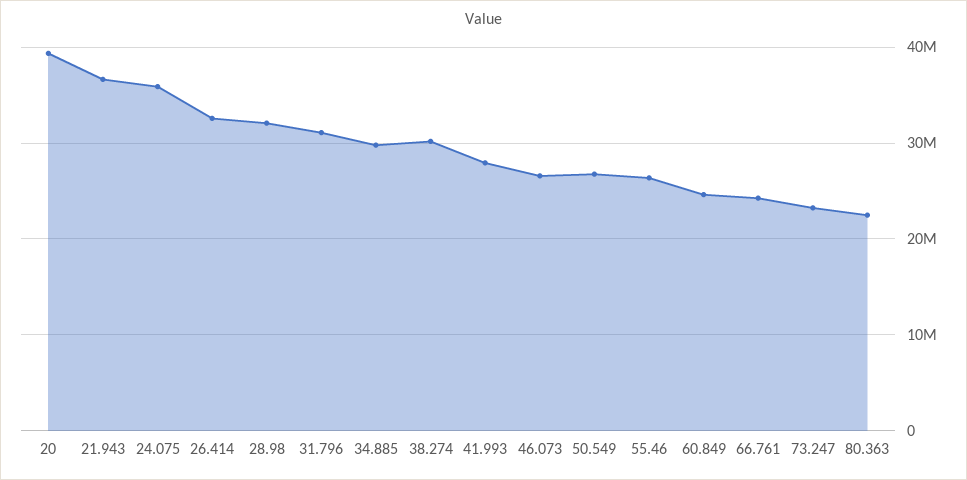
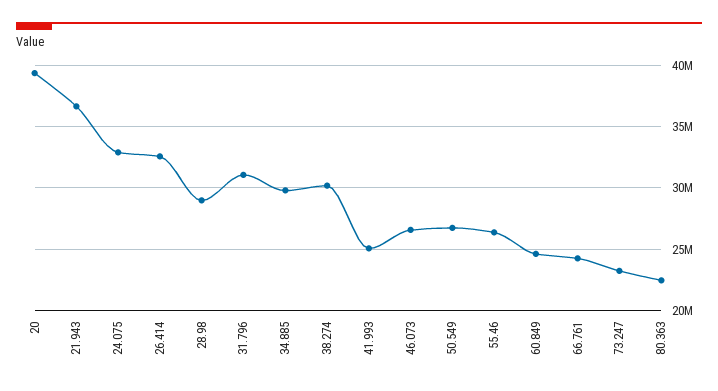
  {
    "20": 39500000,
    "21.943": 36500000,
-   "24.075": 36000000,
+   "24.075": 33000000,
    "26.414": 32500000,
-   "28.98": 32000000,
+   "28.98": 29000000,
    "31.796": 31000000,
    "34.885": 30000000,
    "38.274": 30000000,
-   "41.993": 28000000,
+   "41.993": 25000000,
    "46.073": 26500000,
    "50.549": 26500000,
    "55.46": 26500000,
    "60.849": 24500000,
    "66.761": 24500000,
    "73.247": 23000000,
    "80.363": 22500000
  }

